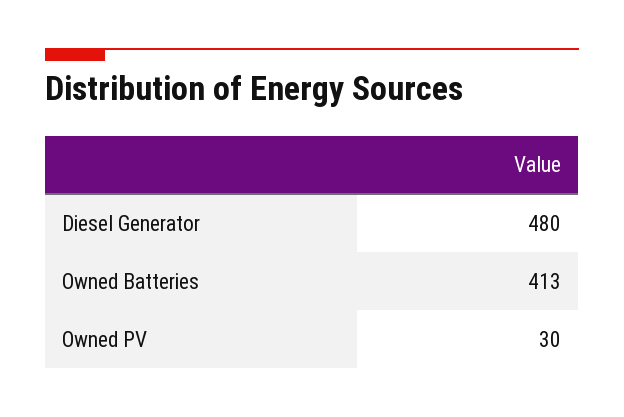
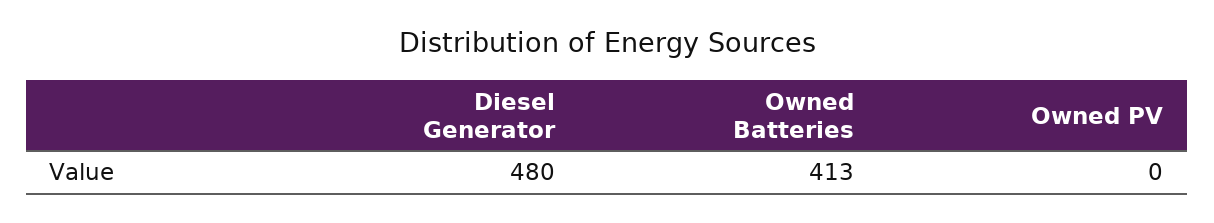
  {
    "Diesel Generator": 480,
    "Owned Batteries": 413,
-   "Owned PV": 30
+   "Owned PV": 0
  }

